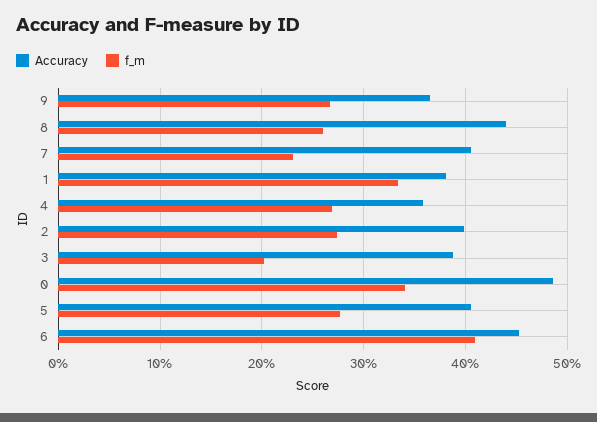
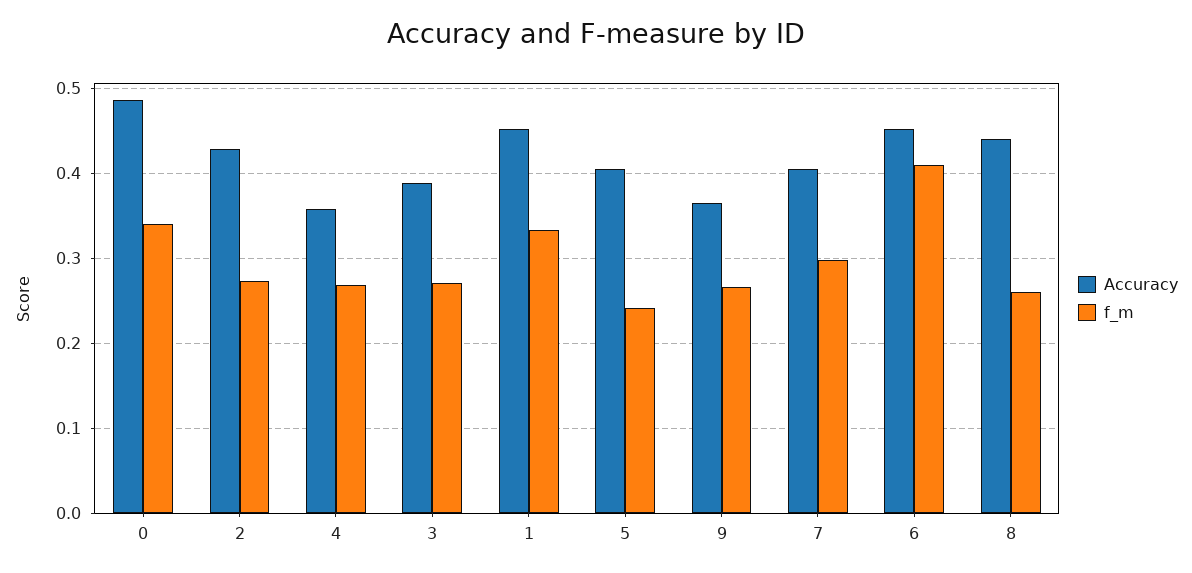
  {
    "Accuracy": {
      "9": 0.36,
      "8": 0.44,
      "7": 0.41,
-     "1": 0.38,
+     "1": 0.45,
      "4": 0.36,
-     "2": 0.4,
+     "2": 0.43,
      "3": 0.39,
      "0": 0.49,
      "5": 0.41,
      "6": 0.45
    },
    "f_m": {
      "9": 0.27,
      "8": 0.26,
-     "7": 0.23,
+     "7": 0.3,
      "1": 0.33,
      "4": 0.27,
      "2": 0.27,
-     "3": 0.2,
+     "3": 0.27,
      "0": 0.34,
-     "5": 0.28,
+     "5": 0.24,
      "6": 0.41
    }
  }

